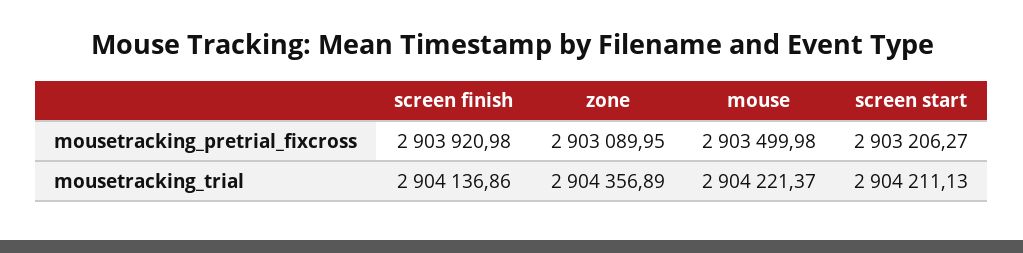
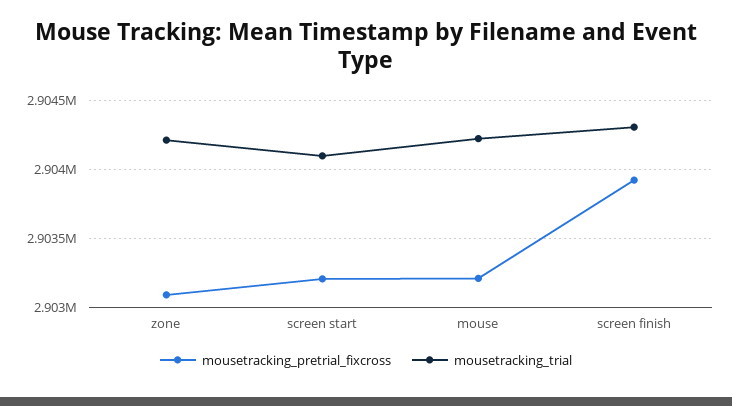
  {
    "mousetracking_pretrial_fixcross": {
      "screen finish": 2903920.98,
      "zone": 2903089.95,
-     "mouse": 2903499.98,
+     "mouse": 2903200,
      "screen start": 2903206.27
    },
    "mousetracking_trial": {
-     "screen finish": 2904136.86,
+     "screen finish": 2904300,
-     "zone": 2904356.89,
+     "zone": 2904200,
      "mouse": 2904221.37,
-     "screen start": 2904211.13
+     "screen start": 2904100
    }
  }

